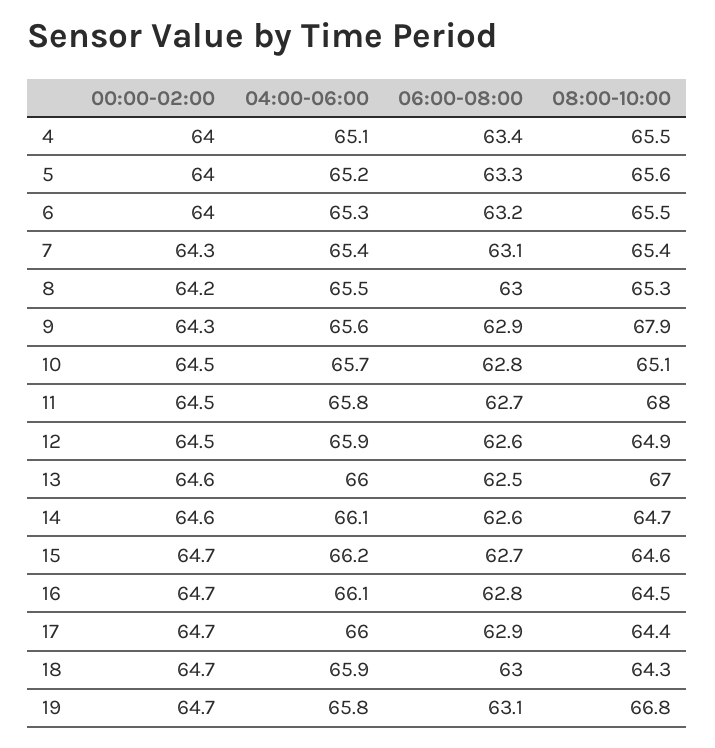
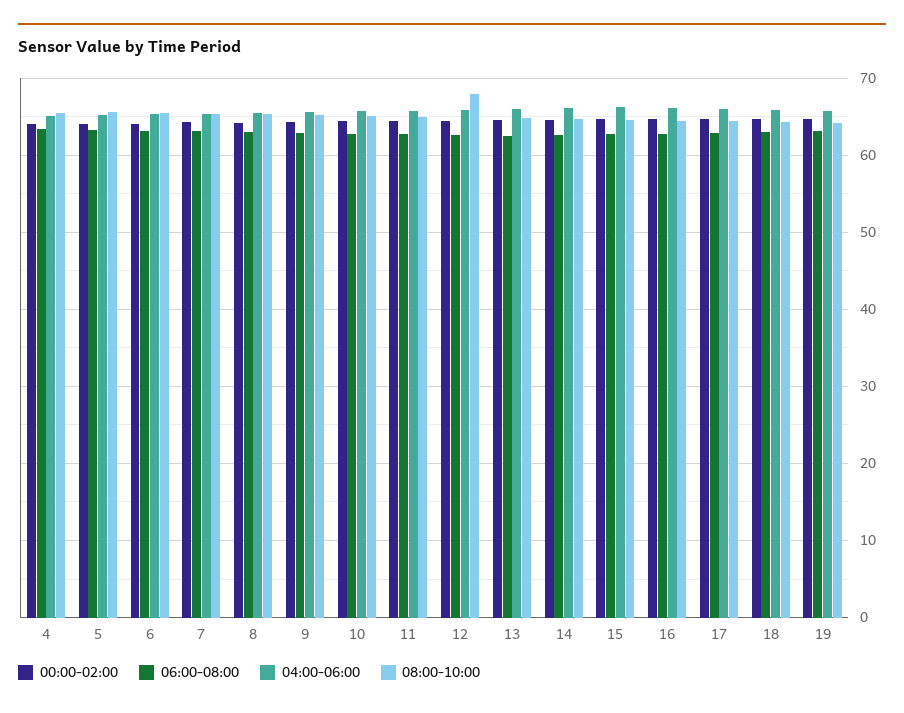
  {
    "00:00-02:00": {
      "4": 64,
      "5": 64,
      "6": 64,
      "7": 64.3,
      "8": 64.2,
      "9": 64.3,
      "10": 64.5,
      "11": 64.5,
      "12": 64.5,
      "13": 64.6,
      "14": 64.6,
      "15": 64.7,
      "16": 64.7,
      "17": 64.7,
      "18": 64.7,
      "19": 64.7
    },
    "04:00-06:00": {
      "4": 65.1,
      "5": 65.2,
      "6": 65.3,
      "7": 65.4,
      "8": 65.5,
      "9": 65.6,
      "10": 65.7,
      "11": 65.8,
      "12": 65.9,
      "13": 66,
      "14": 66.1,
      "15": 66.2,
      "16": 66.1,
      "17": 66,
      "18": 65.9,
      "19": 65.8
    },
    "06:00-08:00": {
      "4": 63.4,
      "5": 63.3,
      "6": 63.2,
      "7": 63.1,
      "8": 63,
      "9": 62.9,
      "10": 62.8,
      "11": 62.7,
      "12": 62.6,
      "13": 62.5,
      "14": 62.6,
      "15": 62.7,
      "16": 62.8,
      "17": 62.9,
      "18": 63,
      "19": 63.1
    },
    "08:00-10:00": {
      "4": 65.5,
      "5": 65.6,
      "6": 65.5,
      "7": 65.4,
      "8": 65.3,
-     "9": 67.9,
+     "9": 65,
      "10": 65.1,
-     "11": 68,
+     "11": 65,
-     "12": 64.9,
+     "12": 68,
-     "13": 67,
+     "13": 65,
      "14": 64.7,
      "15": 64.6,
      "16": 64.5,
      "17": 64.4,
      "18": 64.3,
-     "19": 66.8
+     "19": 64
    }
  }

